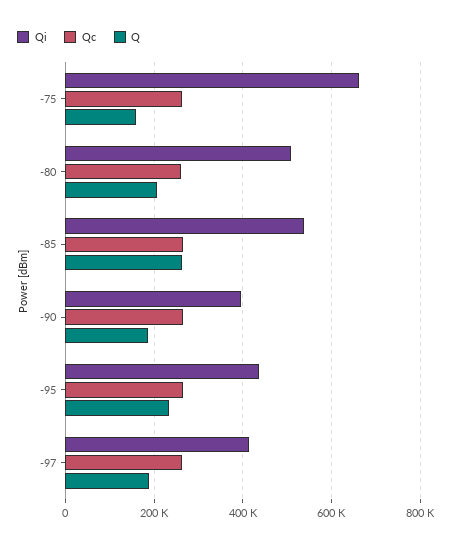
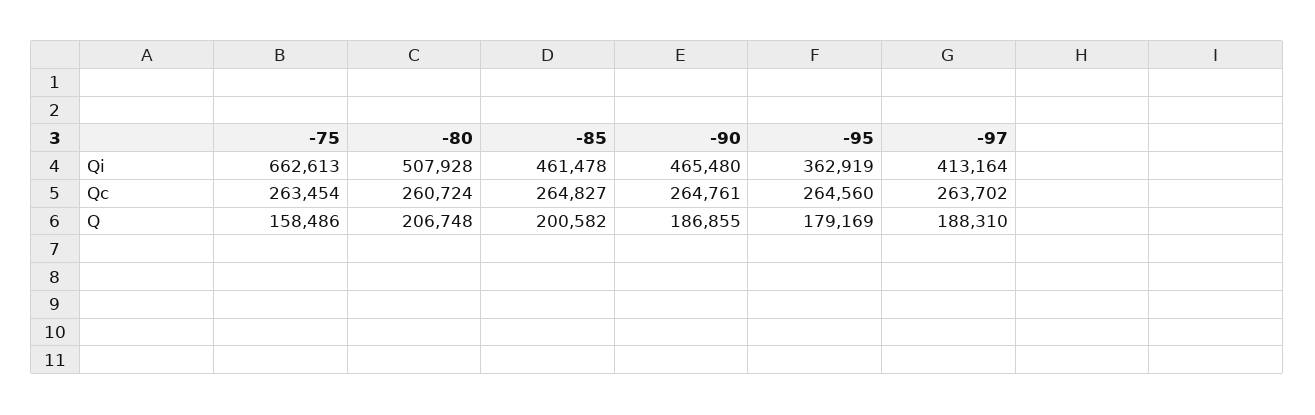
  {
    "Qi": {
      "-75": 662613,
      "-80": 507928,
-     "-85": 540000,
+     "-85": 461478,
-     "-90": 400000,
+     "-90": 465480,
-     "-95": 440000,
+     "-95": 362919,
      "-97": 413164
    },
    "Qc": {
      "-75": 263454,
      "-80": 260724,
      "-85": 264827,
      "-90": 264761,
      "-95": 264560,
      "-97": 263702
    },
    "Q": {
      "-75": 158486,
      "-80": 206748,
-     "-85": 260000,
+     "-85": 200582,
      "-90": 186855,
-     "-95": 240000,
+     "-95": 179169,
      "-97": 188310
    }
  }

